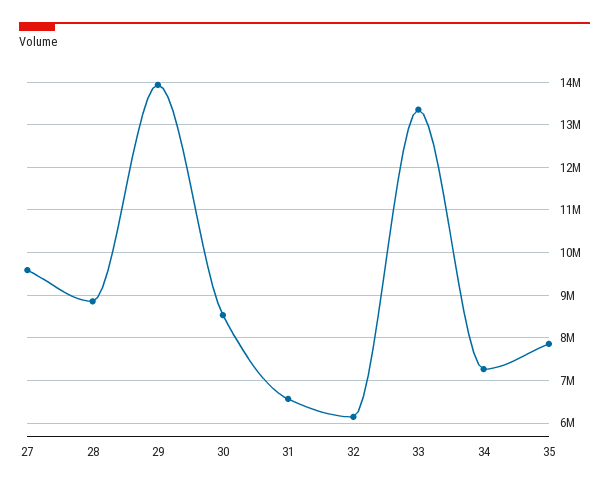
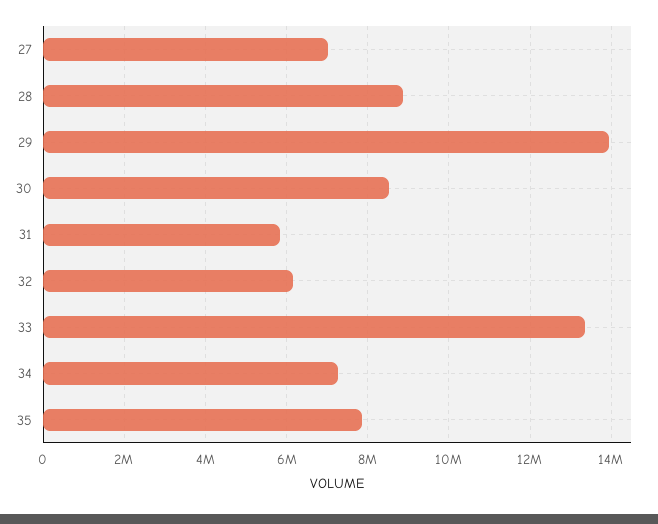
  {
-   "27": 9600000,
+   "27": 7000000,
    "28": 8800000,
    "29": 14000000,
    "30": 8600000,
-   "31": 6600000,
+   "31": 5800000,
    "32": 6200000,
    "33": 13400000,
    "34": 7200000,
    "35": 7800000
  }

